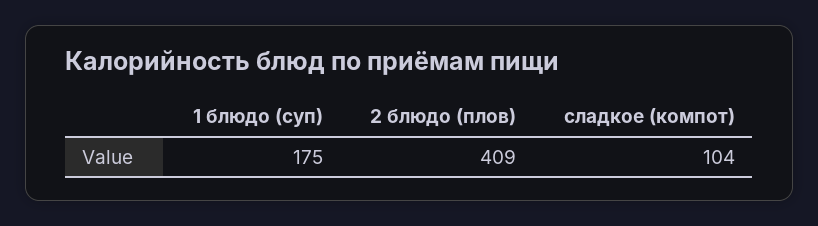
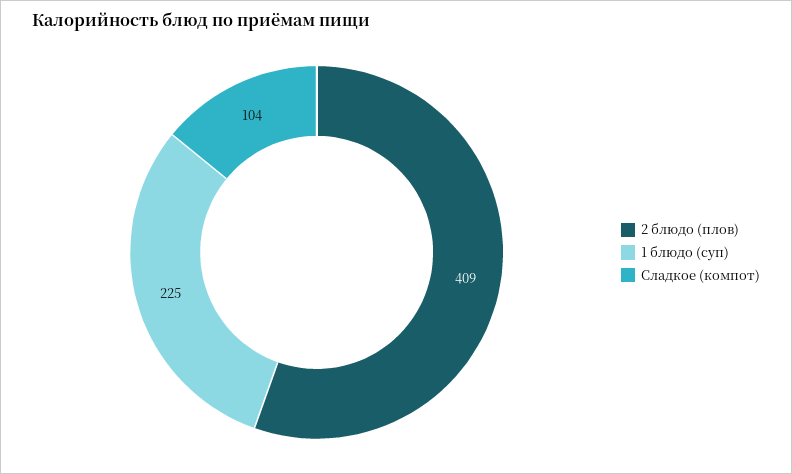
  {
-   "1 блюдо (суп)": 175,
+   "1 блюдо (суп)": 225,
    "2 блюдо (плов)": 409,
    "сладкое (компот)": 104
  }

